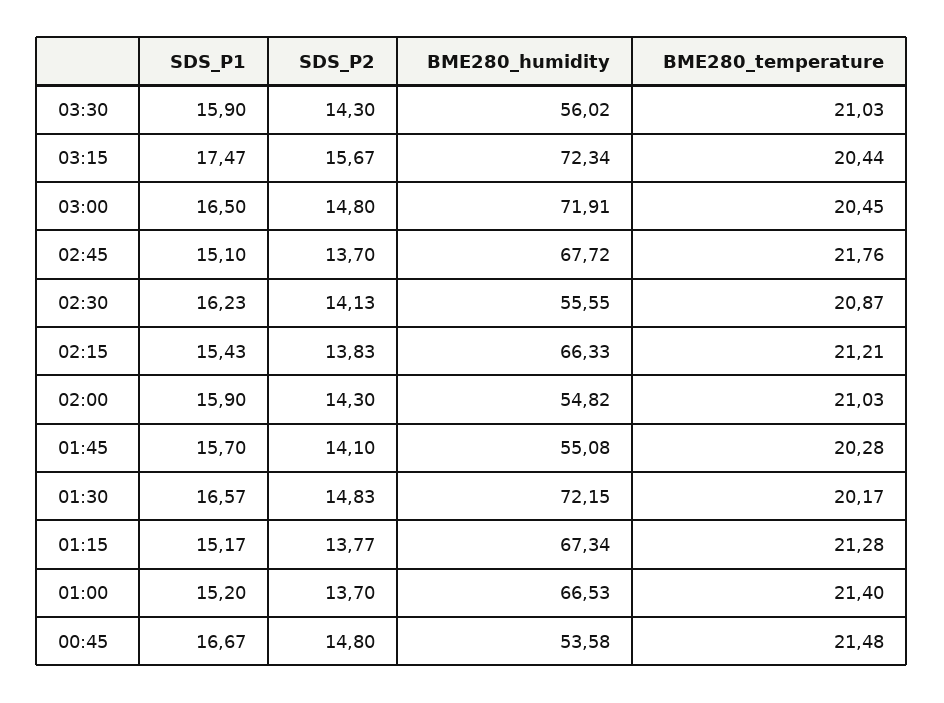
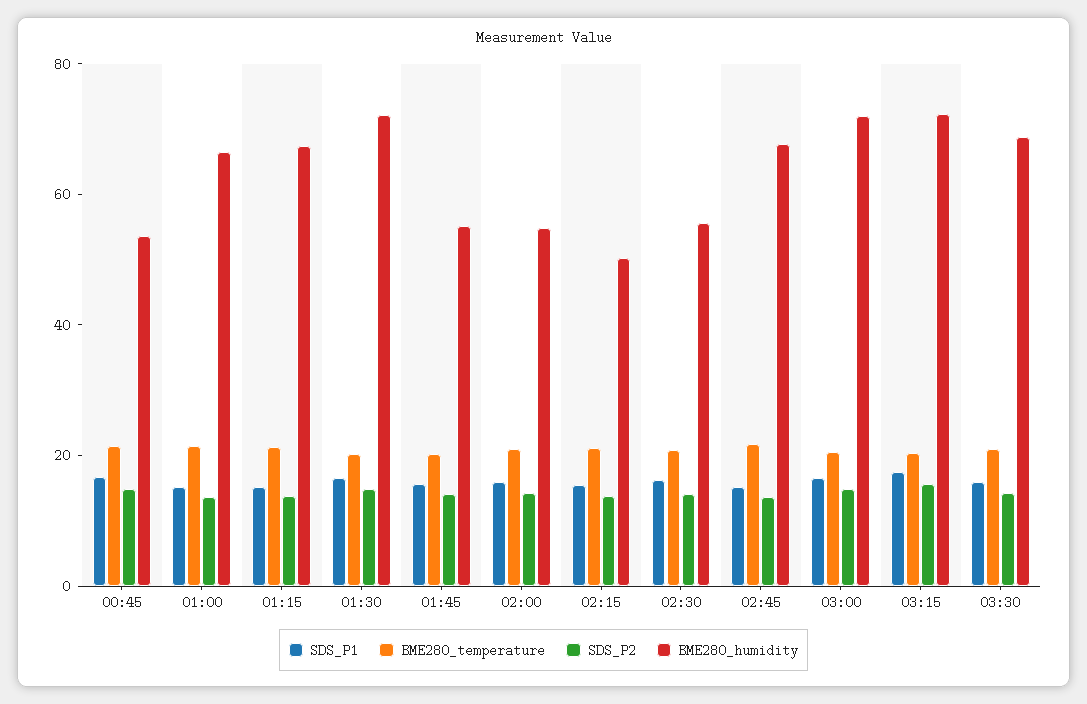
  {
    "SDS_P1": {
      "03:30": 15.9,
      "03:15": 17.47,
      "03:00": 16.5,
      "02:45": 15.1,
      "02:30": 16.23,
      "02:15": 15.43,
      "02:00": 15.9,
      "01:45": 15.7,
      "01:30": 16.57,
      "01:15": 15.17,
      "01:00": 15.2,
      "00:45": 16.67
    },
    "SDS_P2": {
      "03:30": 14.3,
      "03:15": 15.67,
      "03:00": 14.8,
      "02:45": 13.7,
      "02:30": 14.13,
      "02:15": 13.83,
      "02:00": 14.3,
      "01:45": 14.1,
      "01:30": 14.83,
      "01:15": 13.77,
      "01:00": 13.7,
      "00:45": 14.8
    },
    "BME280_humidity": {
-     "03:30": 56.02,
+     "03:30": 70,
      "03:15": 72.34,
      "03:00": 71.91,
      "02:45": 67.72,
      "02:30": 55.55,
-     "02:15": 66.33,
+     "02:15": 50,
      "02:00": 54.82,
      "01:45": 55.08,
      "01:30": 72.15,
      "01:15": 67.34,
      "01:00": 66.53,
      "00:45": 53.58
    },
    "BME280_temperature": {
      "03:30": 21.03,
      "03:15": 20.44,
      "03:00": 20.45,
      "02:45": 21.76,
      "02:30": 20.87,
      "02:15": 21.21,
      "02:00": 21.03,
      "01:45": 20.28,
      "01:30": 20.17,
      "01:15": 21.28,
      "01:00": 21.4,
      "00:45": 21.48
    }
  }

